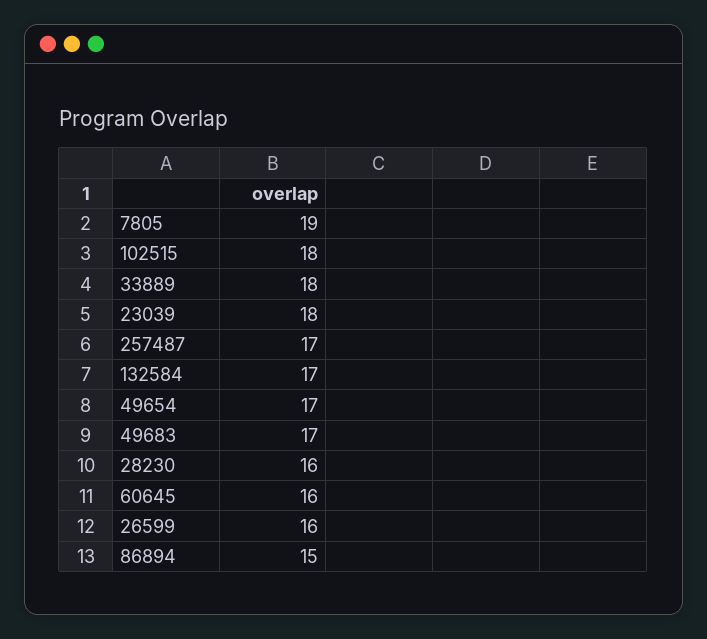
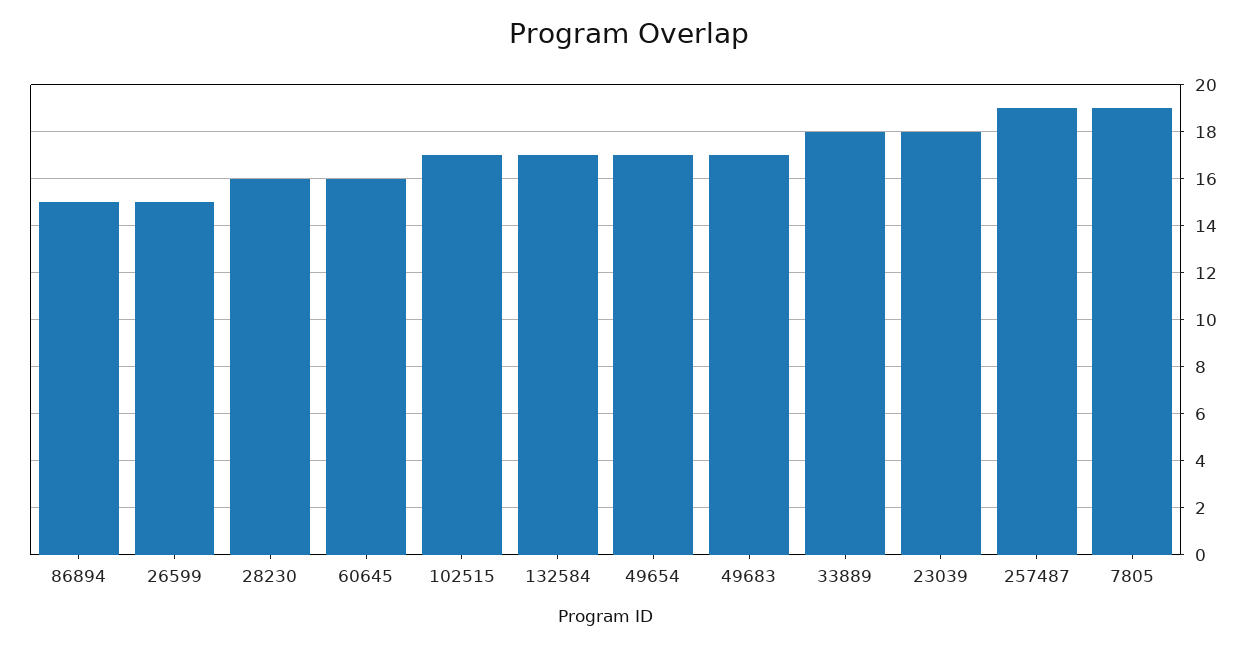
  {
    "7805": 19,
-   "102515": 18,
+   "102515": 17,
    "33889": 18,
    "23039": 18,
-   "257487": 17,
+   "257487": 19,
    "132584": 17,
    "49654": 17,
    "49683": 17,
    "28230": 16,
    "60645": 16,
-   "26599": 16,
+   "26599": 15,
    "86894": 15
  }

